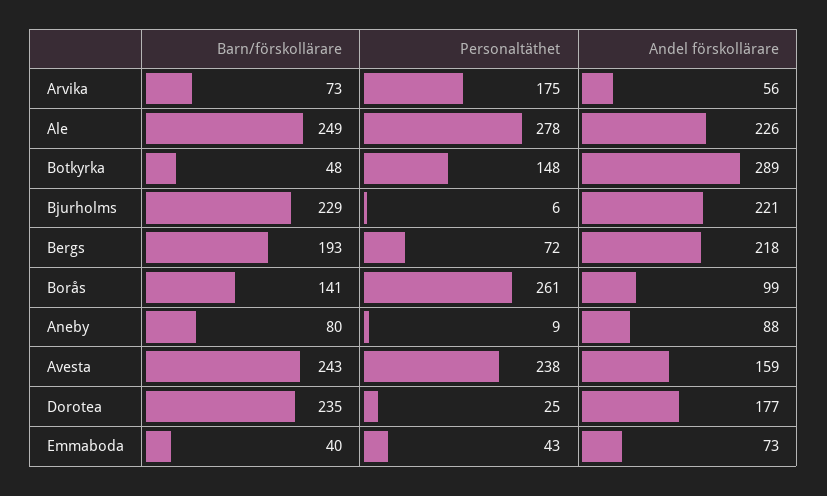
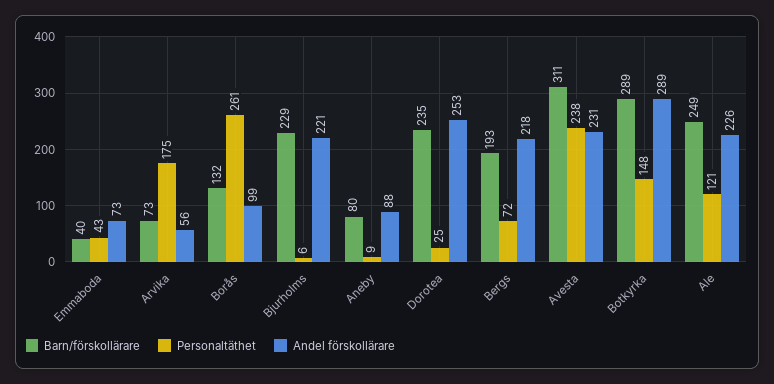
  {
    "Barn/förskollärare": {
      "Arvika": 73,
      "Ale": 249,
-     "Botkyrka": 48,
+     "Botkyrka": 289,
      "Bjurholms": 229,
      "Bergs": 193,
-     "Borås": 141,
+     "Borås": 132,
      "Aneby": 80,
-     "Avesta": 243,
+     "Avesta": 311,
      "Dorotea": 235,
      "Emmaboda": 40
    },
    "Personaltäthet": {
      "Arvika": 175,
-     "Ale": 278,
+     "Ale": 121,
      "Botkyrka": 148,
      "Bjurholms": 6,
      "Bergs": 72,
      "Borås": 261,
      "Aneby": 9,
      "Avesta": 238,
      "Dorotea": 25,
      "Emmaboda": 43
    },
    "Andel förskollärare": {
      "Arvika": 56,
      "Ale": 226,
      "Botkyrka": 289,
      "Bjurholms": 221,
      "Bergs": 218,
      "Borås": 99,
      "Aneby": 88,
-     "Avesta": 159,
+     "Avesta": 231,
-     "Dorotea": 177,
+     "Dorotea": 253,
      "Emmaboda": 73
    }
  }

